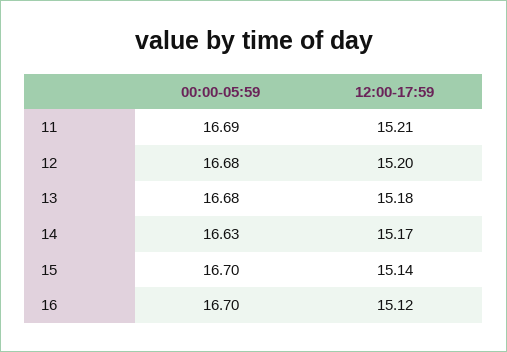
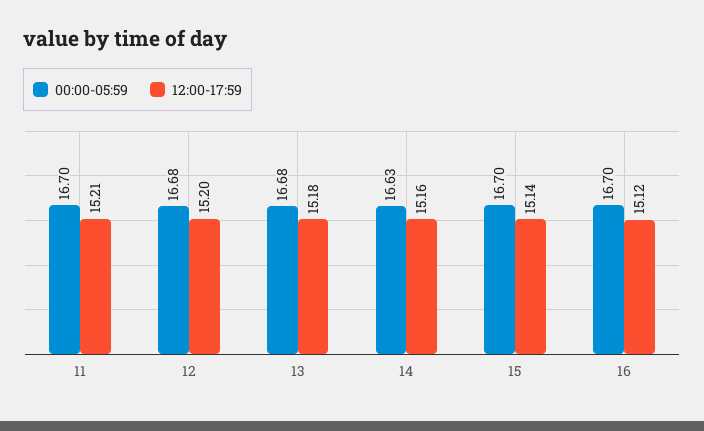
  {
    "00:00-05:59": {
-     "11": 16.69,
+     "11": 16.7,
      "12": 16.68,
      "13": 16.68,
      "14": 16.63,
      "15": 16.7,
      "16": 16.7
    },
    "12:00-17:59": {
      "11": 15.21,
      "12": 15.2,
      "13": 15.18,
-     "14": 15.17,
+     "14": 15.16,
      "15": 15.14,
      "16": 15.12
    }
  }

